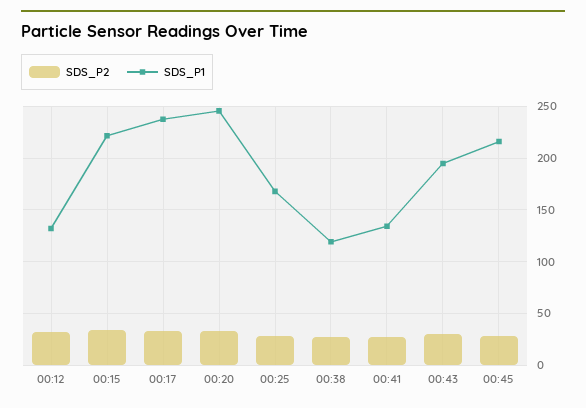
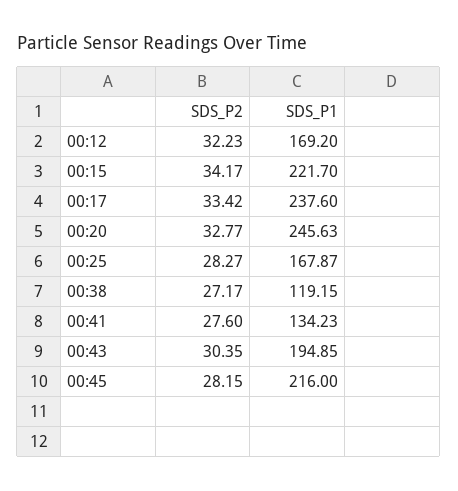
  {
    "SDS_P2": {
      "00:12": 32.23,
      "00:15": 34.17,
      "00:17": 33.42,
      "00:20": 32.77,
      "00:25": 28.27,
      "00:38": 27.17,
      "00:41": 27.6,
      "00:43": 30.35,
      "00:45": 28.15
    },
    "SDS_P1": {
-     "00:12": 130,
+     "00:12": 169.2,
      "00:15": 221.7,
      "00:17": 237.6,
      "00:20": 245.63,
      "00:25": 167.87,
      "00:38": 119.15,
      "00:41": 134.23,
      "00:43": 194.85,
      "00:45": 216
    }
  }

